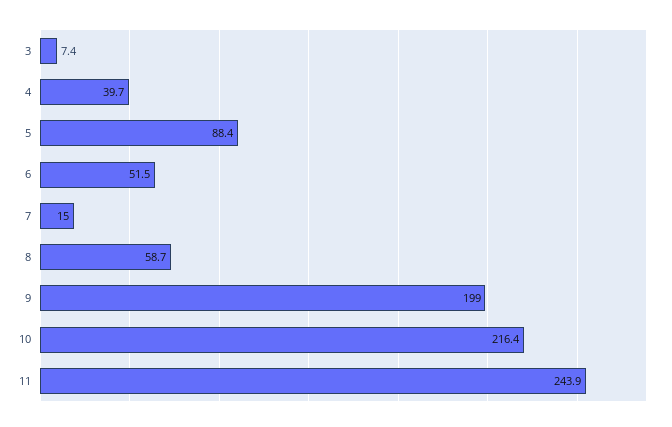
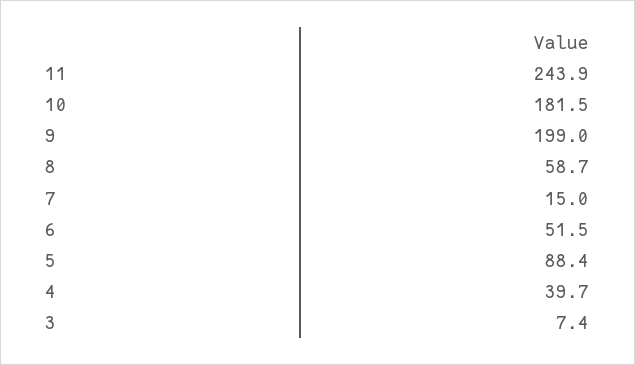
  {
    "3": 7.4,
    "4": 39.7,
    "5": 88.4,
    "6": 51.5,
    "7": 15,
    "8": 58.7,
    "9": 199,
-   "10": 216.4,
+   "10": 181.5,
    "11": 243.9
  }

